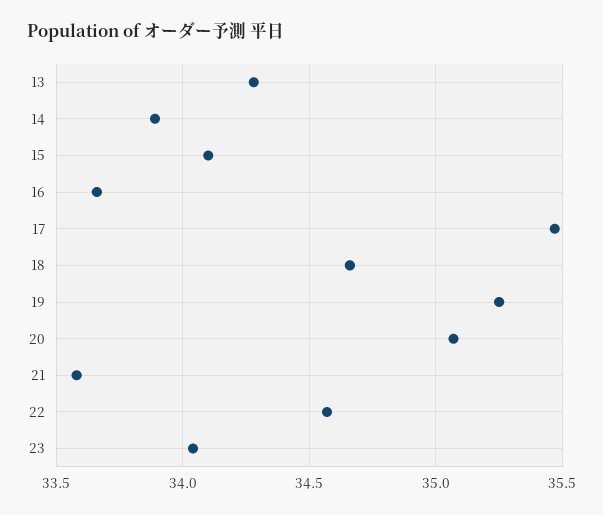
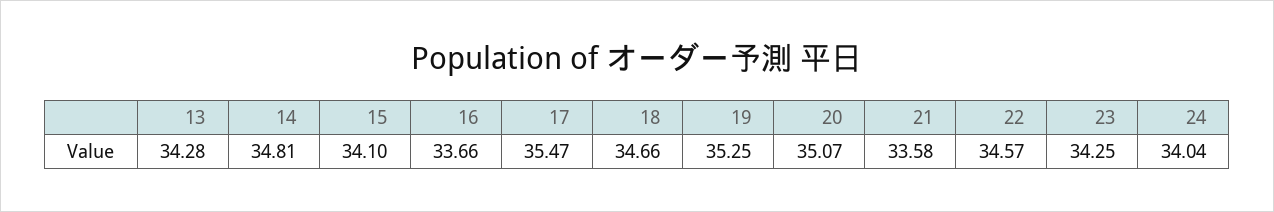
  {
    "13": 34.28,
-   "14": 33.9,
+   "14": 34.81,
    "15": 34.1,
    "16": 33.66,
    "17": 35.47,
    "18": 34.66,
    "19": 35.25,
    "20": 35.07,
    "21": 33.58,
    "22": 34.57,
-   "23": 34.05
+   "23": 34.25,
+   "24": 34.04
  }

